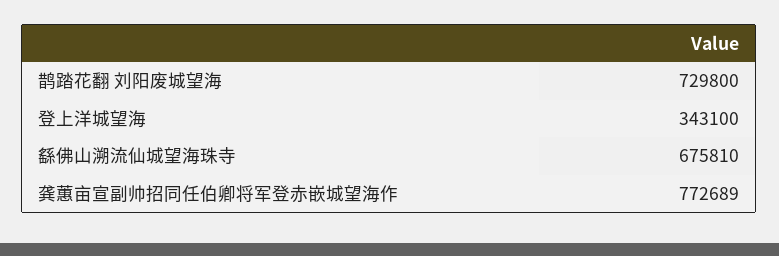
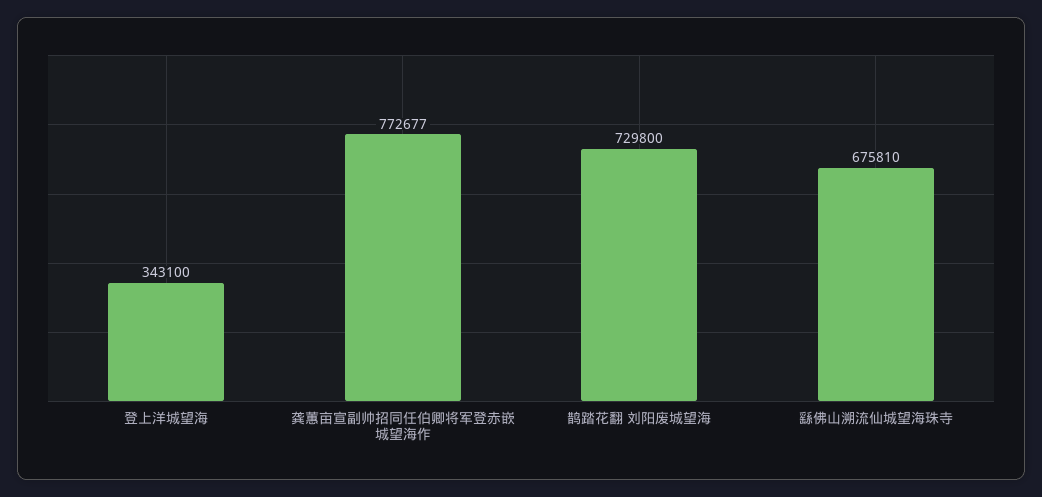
  {
    "鹊踏花翻 刘阳废城望海": 729800,
    "登上洋城望海": 343100,
    "繇佛山溯流仙城望海珠寺": 675810,
-   "龚蕙亩宣副帅招同任伯卿将军登赤嵌城望海作": 772689
+   "龚蕙亩宣副帅招同任伯卿将军登赤嵌城望海作": 772677
  }

